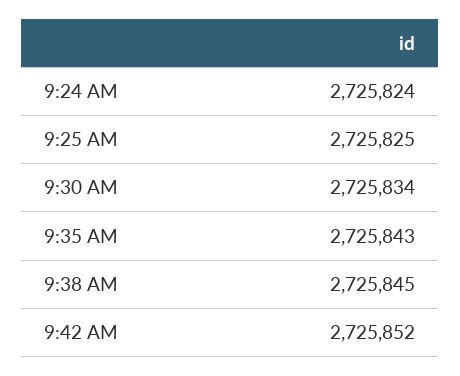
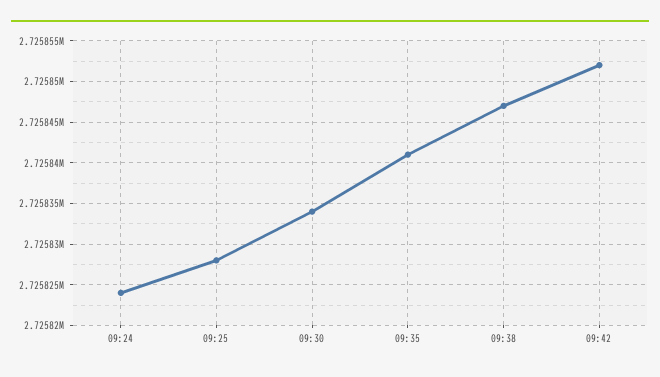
  {
    "9:24 AM": 2725824,
-   "9:25 AM": 2725825,
+   "9:25 AM": 2725828,
    "9:30 AM": 2725834,
-   "9:35 AM": 2725843,
+   "9:35 AM": 2725841,
-   "9:38 AM": 2725845,
+   "9:38 AM": 2725847,
    "9:42 AM": 2725852
  }

